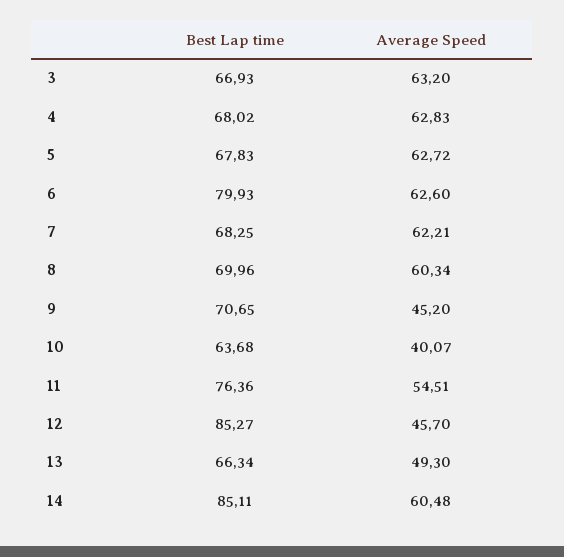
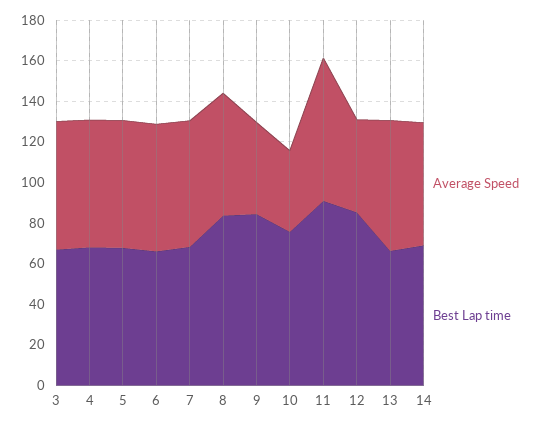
  {
    "Best Lap time": {
      "3": 66.93,
      "4": 68.02,
      "5": 67.83,
-     "6": 79.93,
+     "6": 65,
      "7": 68.25,
-     "8": 69.96,
+     "8": 85,
-     "9": 70.65,
+     "9": 85,
-     "10": 63.68,
+     "10": 75,
-     "11": 76.36,
+     "11": 90,
      "12": 85.27,
      "13": 66.34,
-     "14": 85.11
+     "14": 70
    },
    "Average Speed": {
      "3": 63.2,
      "4": 62.83,
      "5": 62.72,
      "6": 62.6,
      "7": 62.21,
      "8": 60.34,
      "9": 45.2,
      "10": 40.07,
-     "11": 54.51,
+     "11": 70,
      "12": 45.7,
-     "13": 49.3,
+     "13": 65,
      "14": 60.48
    }
  }

